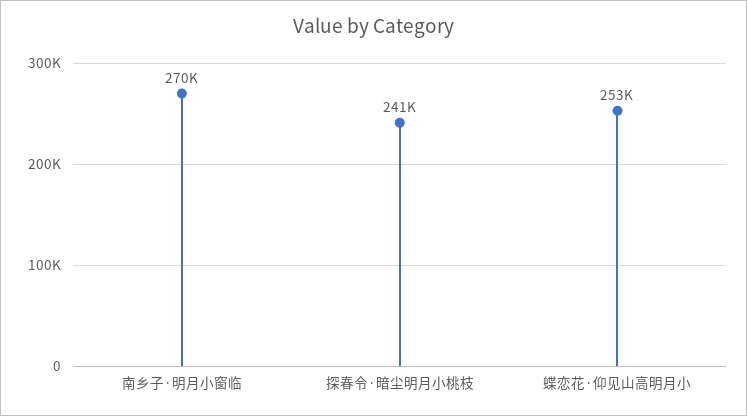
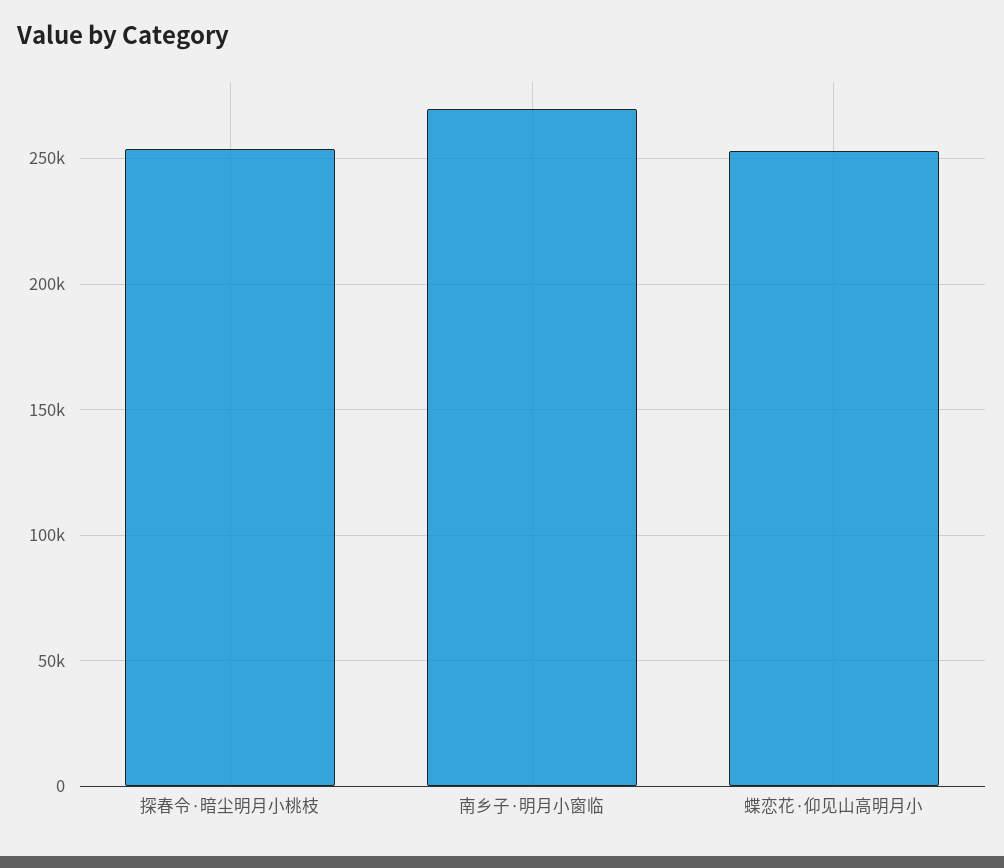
  {
    "南乡子·明月小窗临": 270000,
-   "探春令·暗尘明月小桃枝": 241000,
+   "探春令·暗尘明月小桃枝": 255000,
    "蝶恋花·仰见山高明月小": 253000
  }

